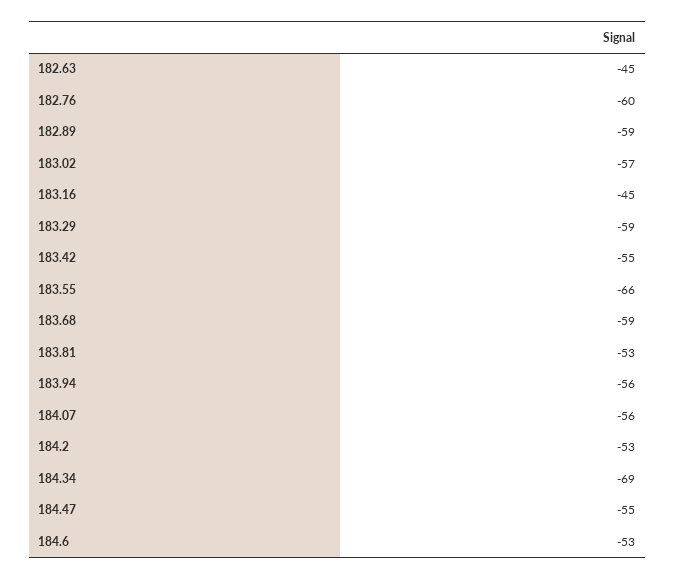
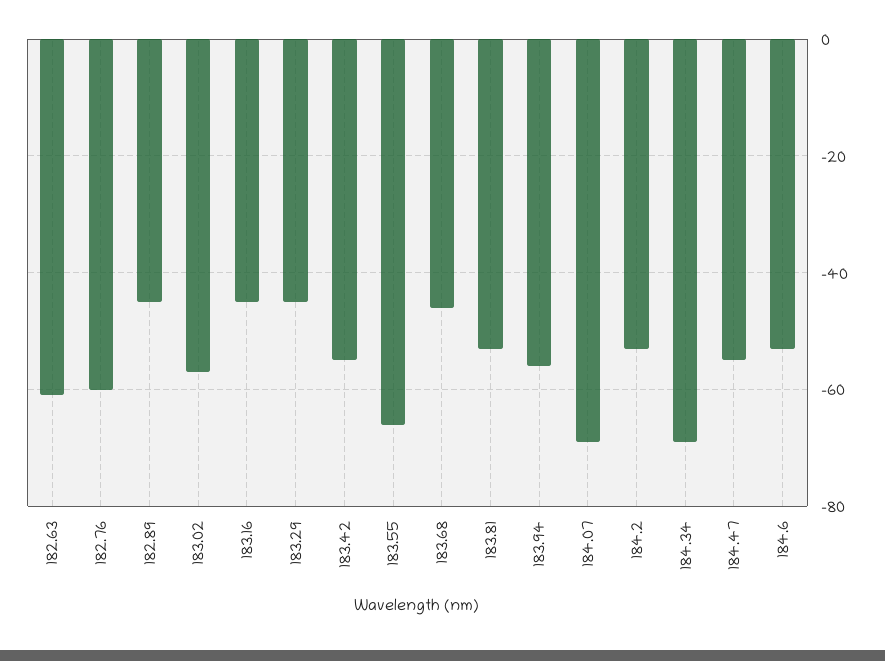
  {
-   "182.63": -45,
+   "182.63": -60,
    "182.76": -60,
-   "182.89": -59,
+   "182.89": -45,
    "183.02": -57,
    "183.16": -45,
-   "183.29": -59,
+   "183.29": -45,
    "183.42": -55,
    "183.55": -66,
-   "183.68": -59,
+   "183.68": -45,
    "183.81": -53,
    "183.94": -56,
-   "184.07": -56,
+   "184.07": -70,
    "184.2": -53,
    "184.34": -69,
    "184.47": -55,
    "184.6": -53
  }

